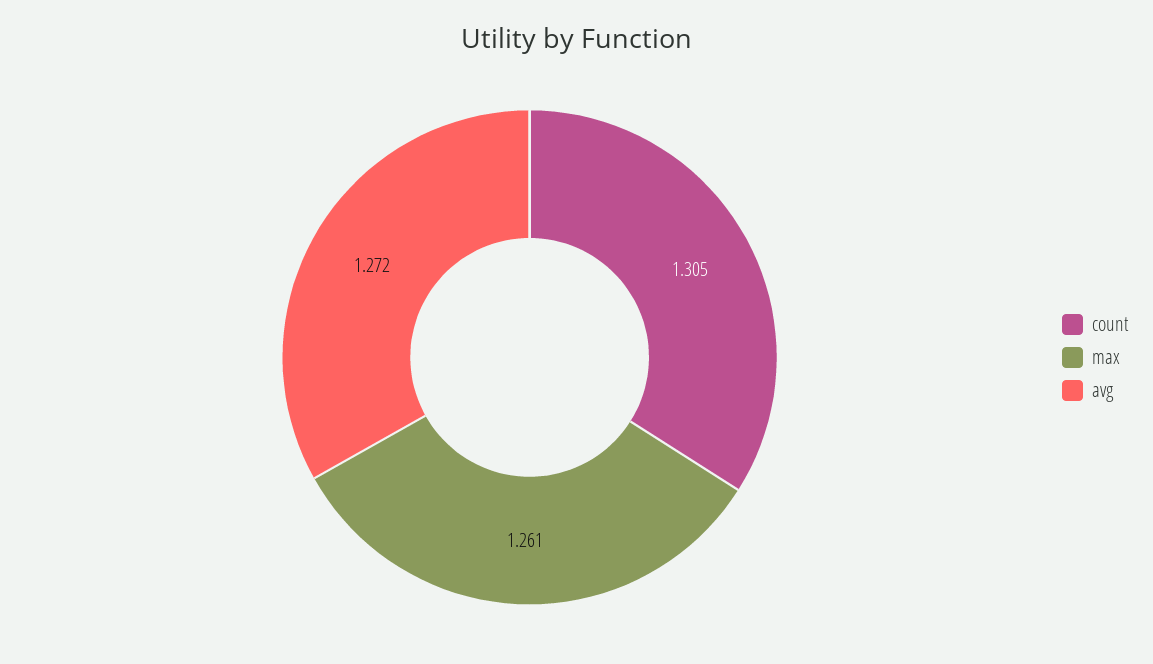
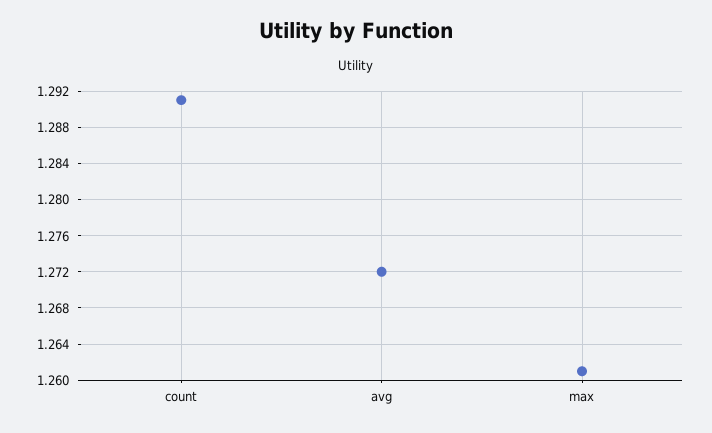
  {
-   "count": 1.305,
+   "count": 1.291,
    "max": 1.261,
    "avg": 1.272
  }

